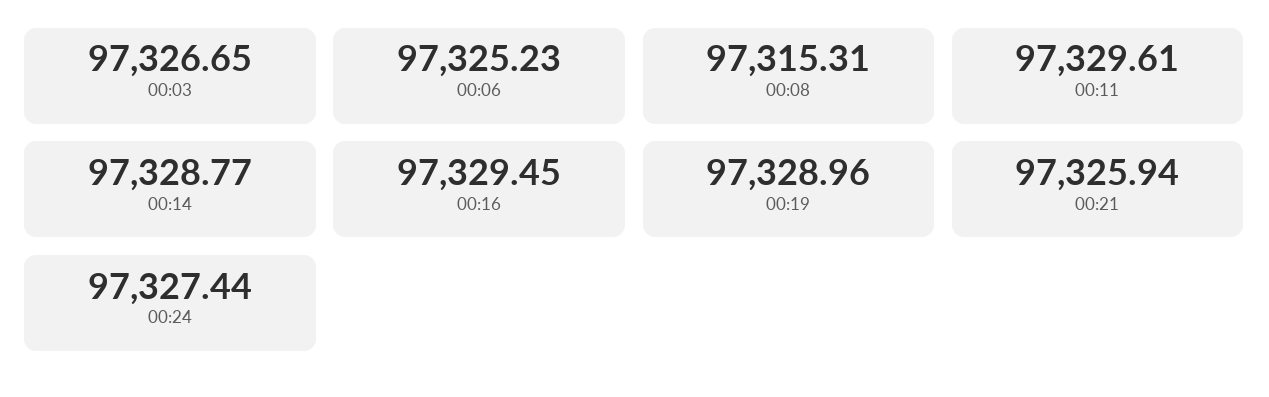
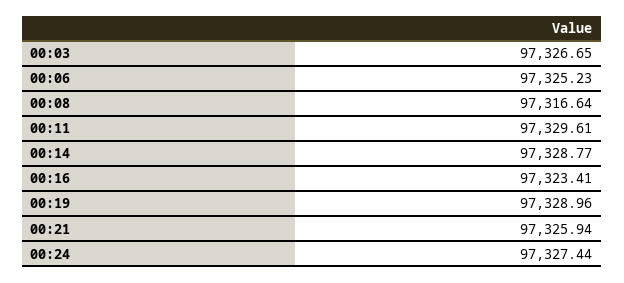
  {
    "00:03": 97326.65,
    "00:06": 97325.23,
-   "00:08": 97315.31,
+   "00:08": 97316.64,
    "00:11": 97329.61,
    "00:14": 97328.77,
-   "00:16": 97329.45,
+   "00:16": 97323.41,
    "00:19": 97328.96,
    "00:21": 97325.94,
    "00:24": 97327.44
  }

